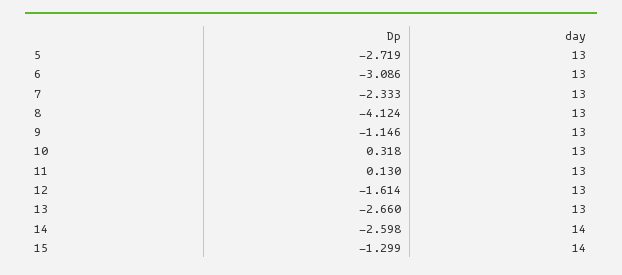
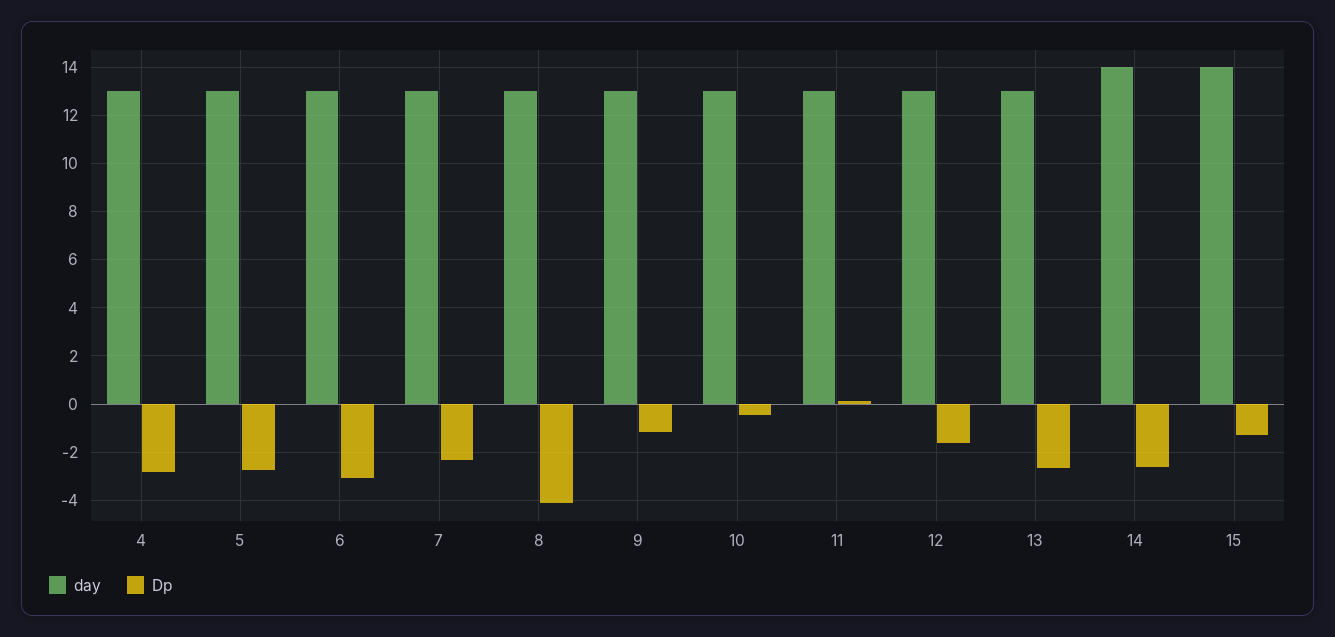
  {
    "Dp": {
      "5": -2.719,
      "6": -3.086,
      "7": -2.333,
      "8": -4.124,
      "9": -1.146,
-     "10": 0.318,
+     "10": -0.5,
      "11": 0.13,
      "12": -1.614,
      "13": -2.66,
      "14": -2.598,
-     "15": -1.299
+     "15": -1.299,
+     "4": -2.75
    },
    "day": {
      "5": 13,
      "6": 13,
      "7": 13,
      "8": 13,
      "9": 13,
      "10": 13,
      "11": 13,
      "12": 13,
      "13": 13,
      "14": 14,
-     "15": 14
+     "15": 14,
+     "4": 13
    }
  }

